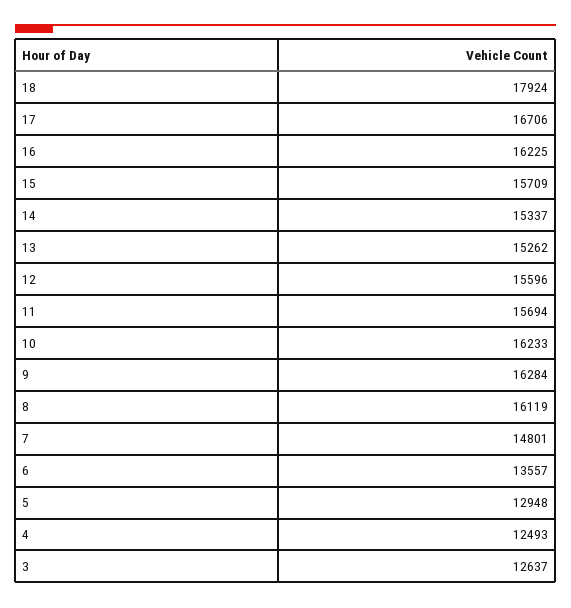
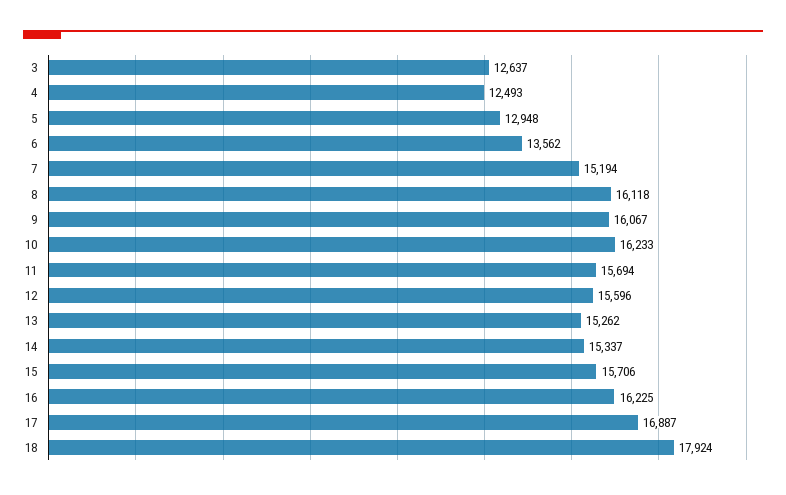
  {
    "18": 17924,
-   "17": 16706,
+   "17": 16887,
    "16": 16225,
-   "15": 15709,
+   "15": 15706,
    "14": 15337,
    "13": 15262,
    "12": 15596,
    "11": 15694,
    "10": 16233,
-   "9": 16284,
+   "9": 16067,
-   "8": 16119,
+   "8": 16118,
-   "7": 14801,
+   "7": 15194,
-   "6": 13557,
+   "6": 13562,
    "5": 12948,
    "4": 12493,
    "3": 12637
  }

